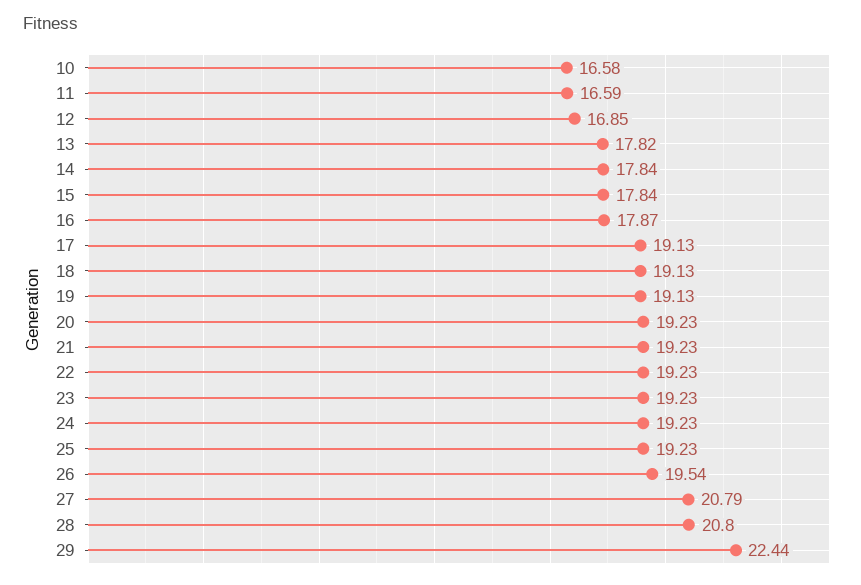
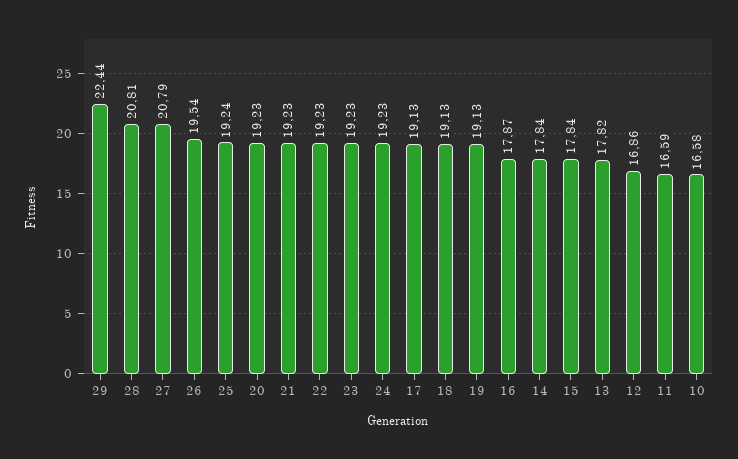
  {
    "10": 16.58,
    "11": 16.59,
-   "12": 16.85,
+   "12": 16.86,
    "13": 17.82,
    "14": 17.84,
    "15": 17.84,
    "16": 17.87,
    "17": 19.13,
    "18": 19.13,
    "19": 19.13,
    "20": 19.23,
    "21": 19.23,
    "22": 19.23,
    "23": 19.23,
    "24": 19.23,
-   "25": 19.23,
+   "25": 19.24,
    "26": 19.54,
    "27": 20.79,
-   "28": 20.8,
+   "28": 20.81,
    "29": 22.44
  }

